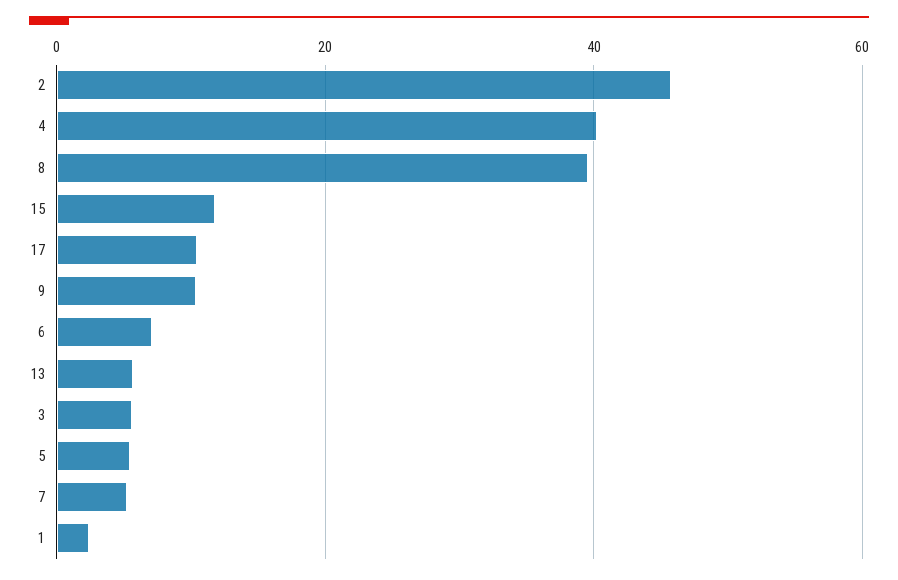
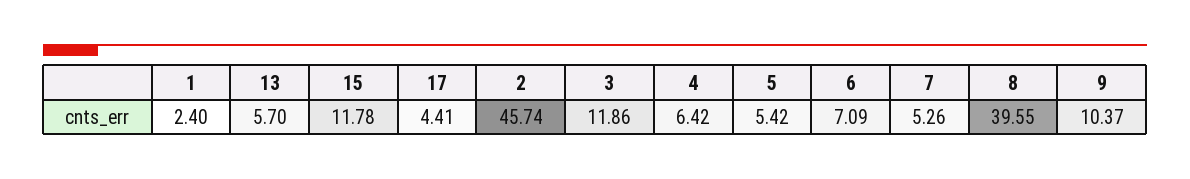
  {
    "2": 45.74,
-   "4": 40,
+   "4": 6.42,
    "8": 39.55,
    "15": 11.78,
-   "17": 10,
+   "17": 4.41,
    "9": 10.37,
    "6": 7.09,
    "13": 5.7,
-   "3": 6,
+   "3": 11.86,
    "5": 5.42,
    "7": 5.26,
    "1": 2.4
  }

